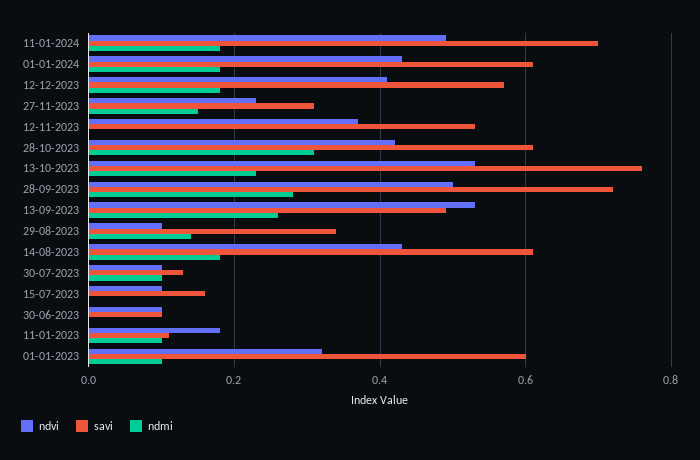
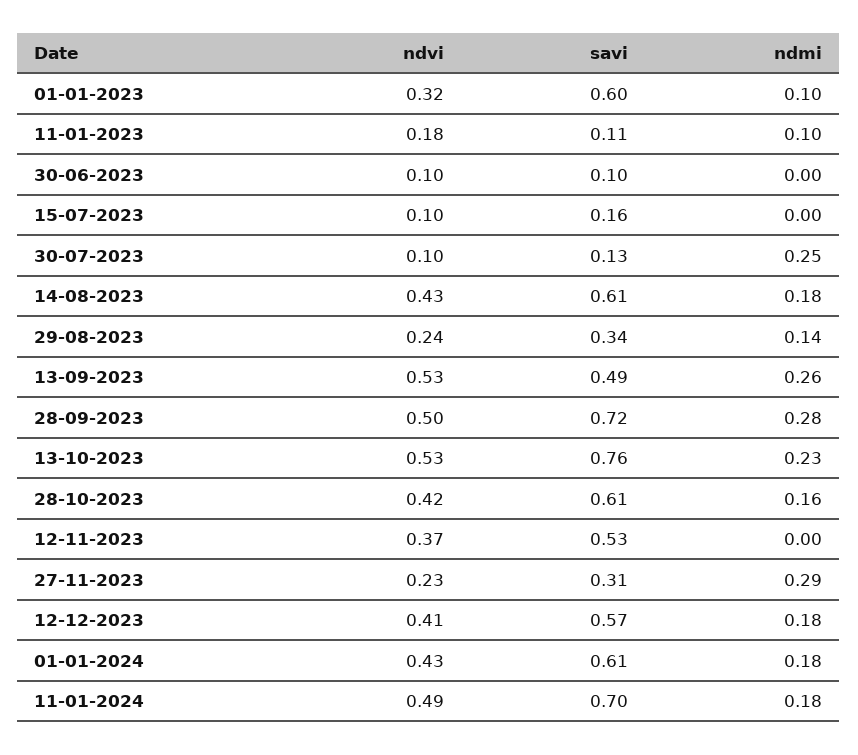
  {
    "ndvi": {
      "11-01-2024": 0.49,
      "01-01-2024": 0.43,
      "12-12-2023": 0.41,
      "27-11-2023": 0.23,
      "12-11-2023": 0.37,
      "28-10-2023": 0.42,
      "13-10-2023": 0.53,
      "28-09-2023": 0.5,
      "13-09-2023": 0.53,
-     "29-08-2023": 0.1,
+     "29-08-2023": 0.24,
      "14-08-2023": 0.43,
      "30-07-2023": 0.1,
      "15-07-2023": 0.1,
      "30-06-2023": 0.1,
      "11-01-2023": 0.18,
      "01-01-2023": 0.32
    },
    "savi": {
      "11-01-2024": 0.7,
      "01-01-2024": 0.61,
      "12-12-2023": 0.57,
      "27-11-2023": 0.31,
      "12-11-2023": 0.53,
      "28-10-2023": 0.61,
      "13-10-2023": 0.76,
      "28-09-2023": 0.72,
      "13-09-2023": 0.49,
      "29-08-2023": 0.34,
      "14-08-2023": 0.61,
      "30-07-2023": 0.13,
      "15-07-2023": 0.16,
      "30-06-2023": 0.1,
      "11-01-2023": 0.11,
      "01-01-2023": 0.6
    },
    "ndmi": {
      "11-01-2024": 0.18,
      "01-01-2024": 0.18,
      "12-12-2023": 0.18,
-     "27-11-2023": 0.15,
+     "27-11-2023": 0.29,
      "12-11-2023": 0,
-     "28-10-2023": 0.3,
+     "28-10-2023": 0.16,
      "13-10-2023": 0.23,
      "28-09-2023": 0.28,
      "13-09-2023": 0.26,
      "29-08-2023": 0.14,
      "14-08-2023": 0.18,
-     "30-07-2023": 0.1,
+     "30-07-2023": 0.25,
      "15-07-2023": 0,
      "30-06-2023": 0,
      "11-01-2023": 0.1,
      "01-01-2023": 0.1
    }
  }

